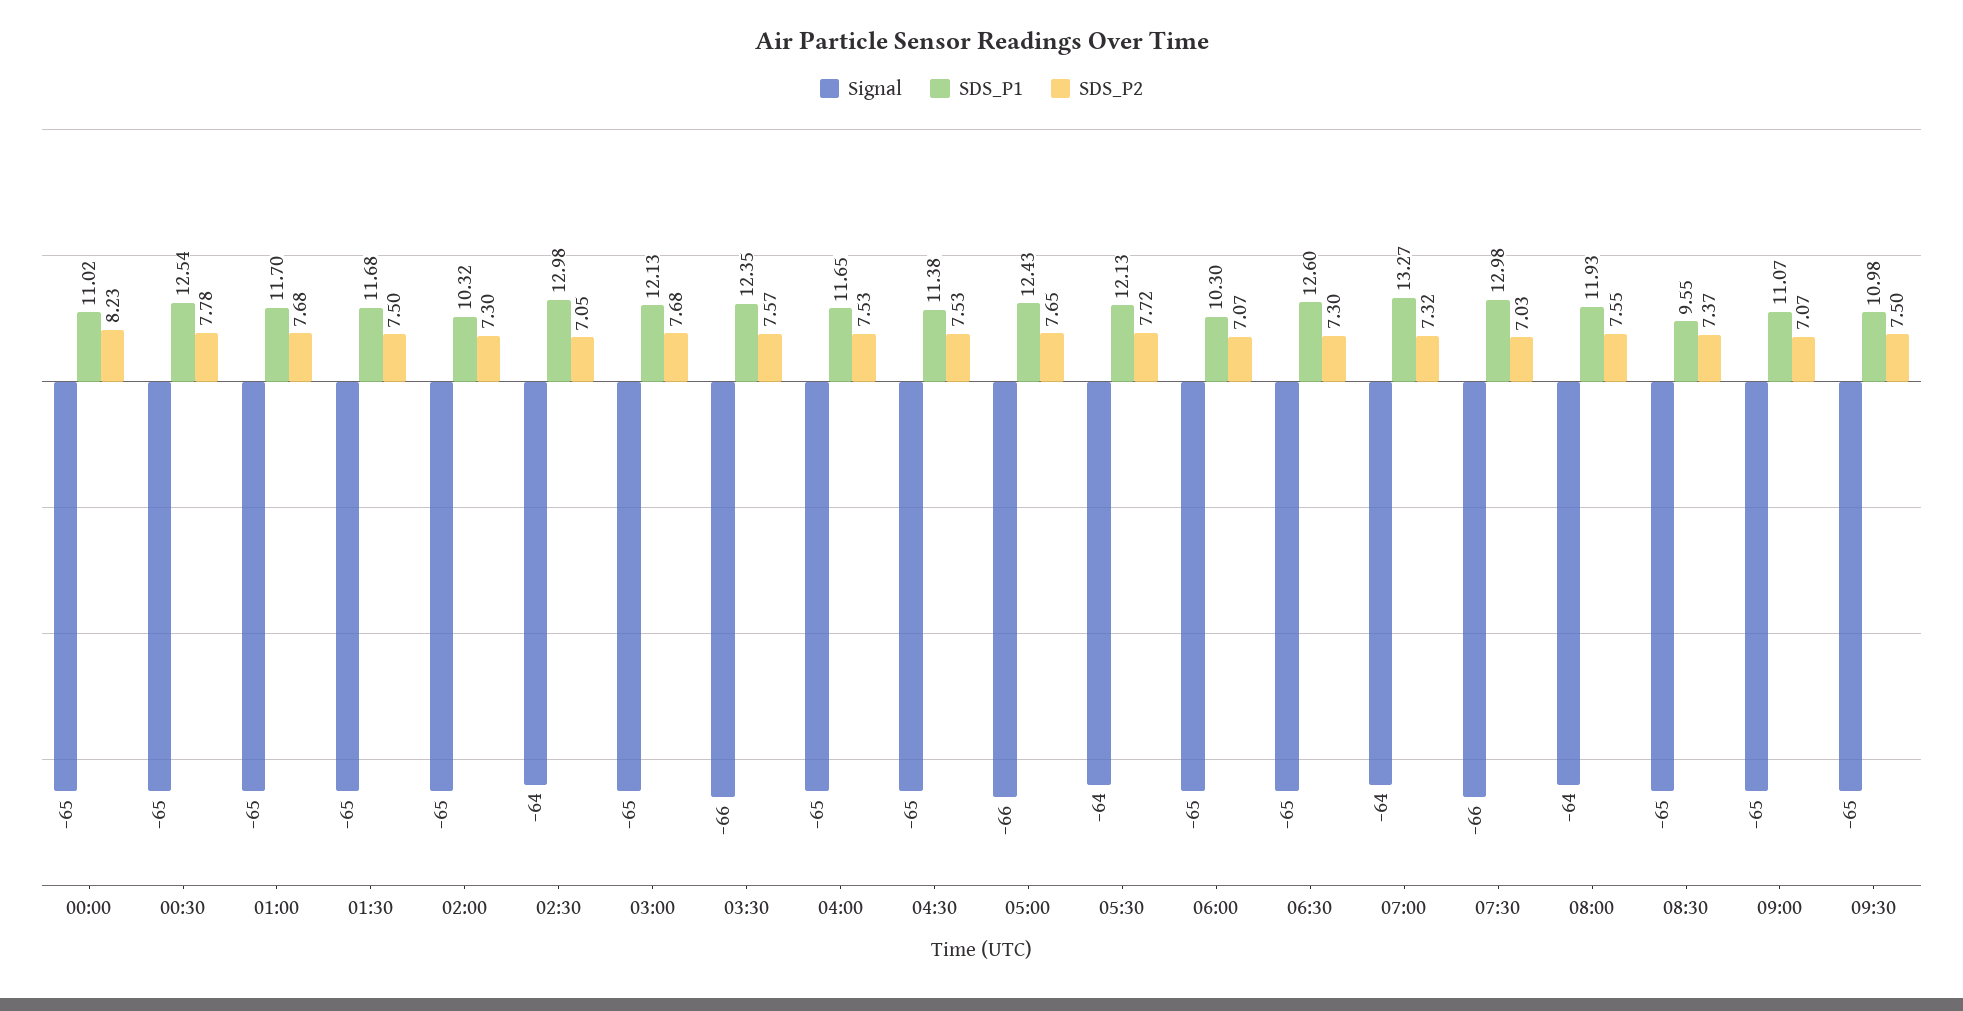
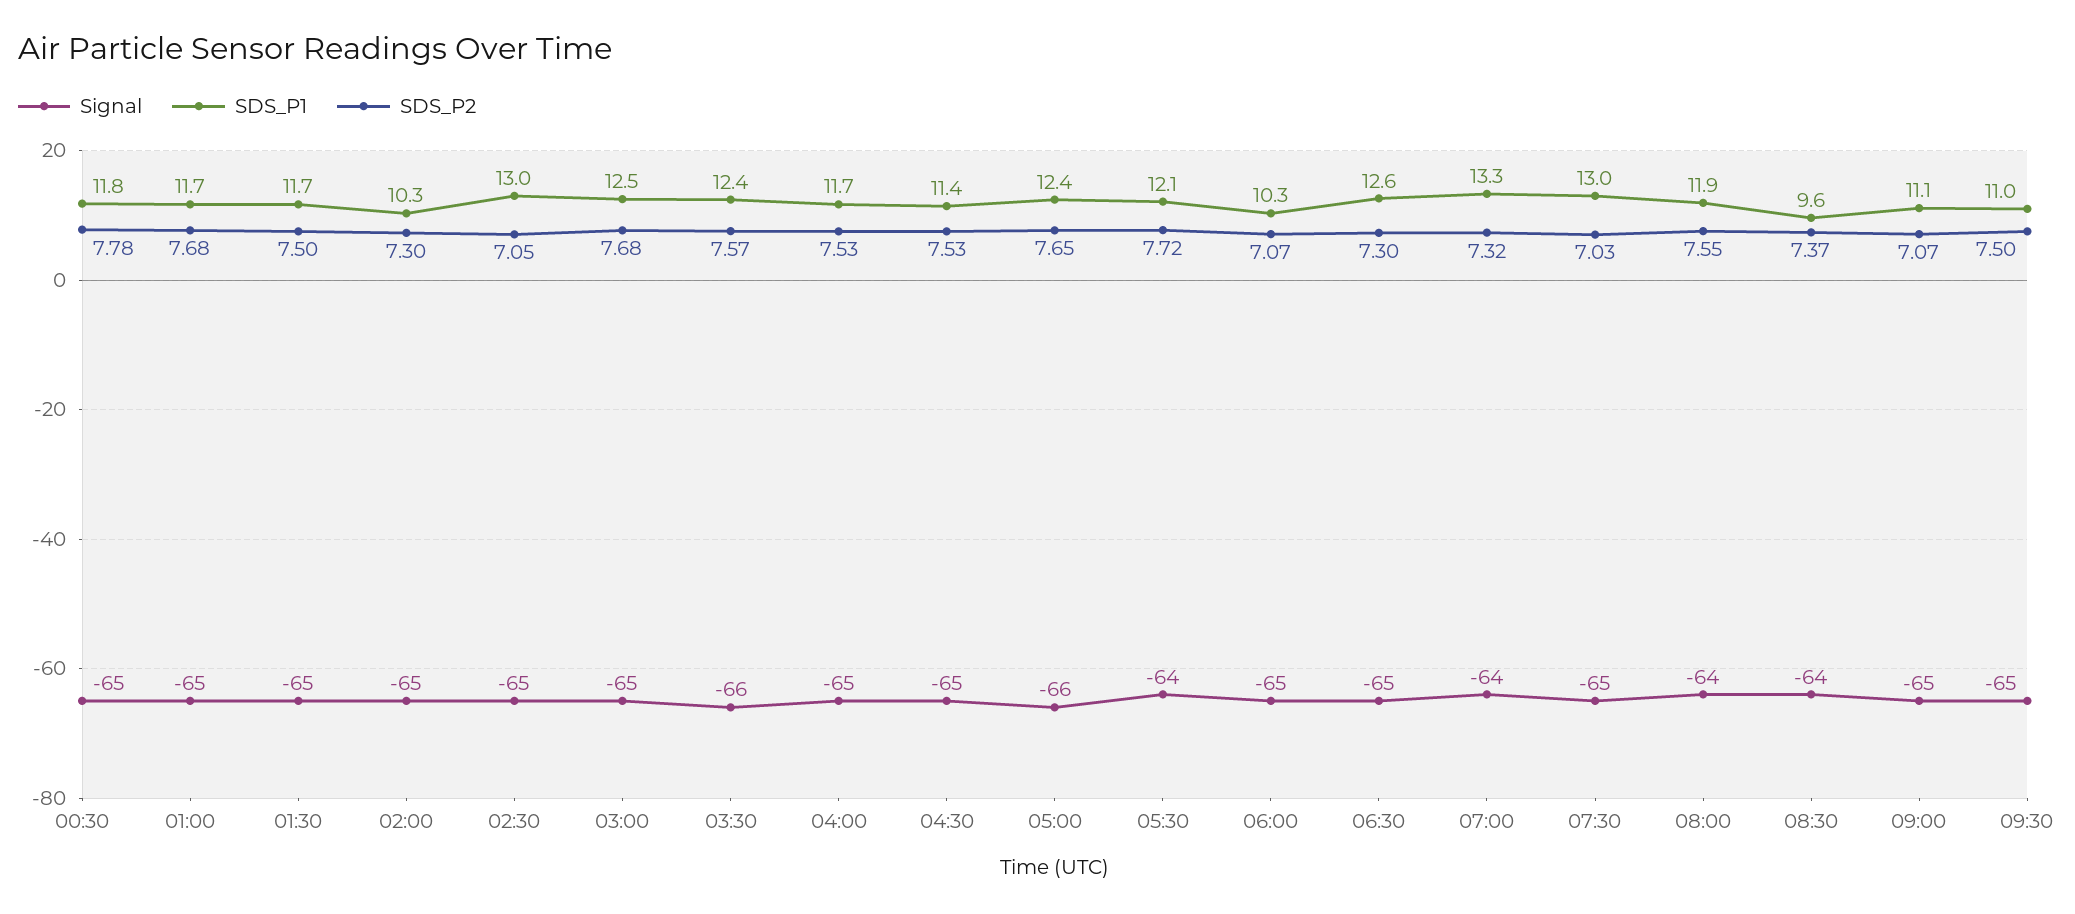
  {
    "Signal": {
-     "00:00": -65,
      "00:30": -65,
      "01:00": -65,
      "01:30": -65,
      "02:00": -65,
-     "02:30": -64,
+     "02:30": -65,
      "03:00": -65,
      "03:30": -66,
      "04:00": -65,
      "04:30": -65,
      "05:00": -66,
      "05:30": -64,
      "06:00": -65,
      "06:30": -65,
      "07:00": -64,
-     "07:30": -66,
+     "07:30": -65,
      "08:00": -64,
-     "08:30": -65,
+     "08:30": -64,
      "09:00": -65,
      "09:30": -65
    },
    "SDS_P1": {
-     "00:00": 11.02,
-     "00:30": 12.54,
+     "00:30": 11.8,
      "01:00": 11.7,
      "01:30": 11.68,
      "02:00": 10.32,
      "02:30": 12.98,
-     "03:00": 12.13,
+     "03:00": 12.5,
      "03:30": 12.35,
      "04:00": 11.65,
      "04:30": 11.38,
      "05:00": 12.43,
      "05:30": 12.13,
      "06:00": 10.3,
      "06:30": 12.6,
      "07:00": 13.27,
      "07:30": 12.98,
      "08:00": 11.93,
      "08:30": 9.55,
      "09:00": 11.07,
      "09:30": 10.98
    },
    "SDS_P2": {
-     "00:00": 8.23,
      "00:30": 7.78,
      "01:00": 7.68,
      "01:30": 7.5,
      "02:00": 7.3,
      "02:30": 7.05,
      "03:00": 7.68,
      "03:30": 7.57,
      "04:00": 7.53,
      "04:30": 7.53,
      "05:00": 7.65,
      "05:30": 7.72,
      "06:00": 7.07,
      "06:30": 7.3,
      "07:00": 7.32,
      "07:30": 7.03,
      "08:00": 7.55,
      "08:30": 7.37,
      "09:00": 7.07,
      "09:30": 7.5
    }
  }

